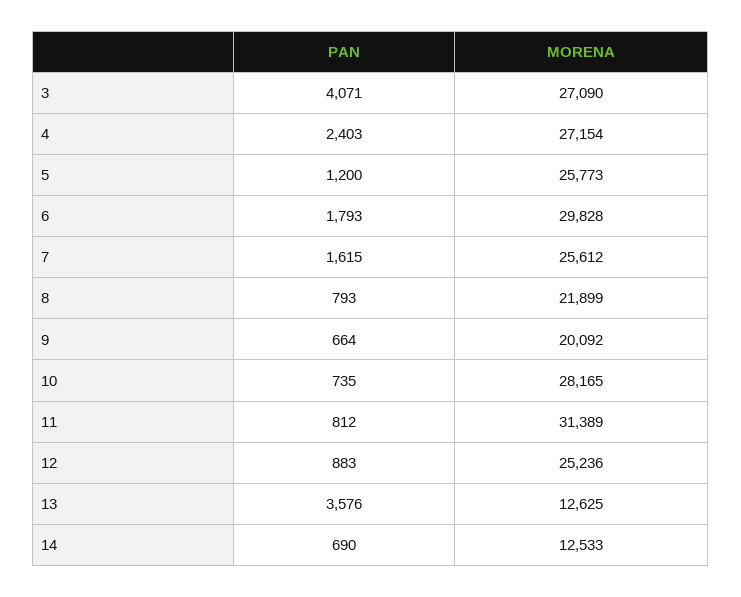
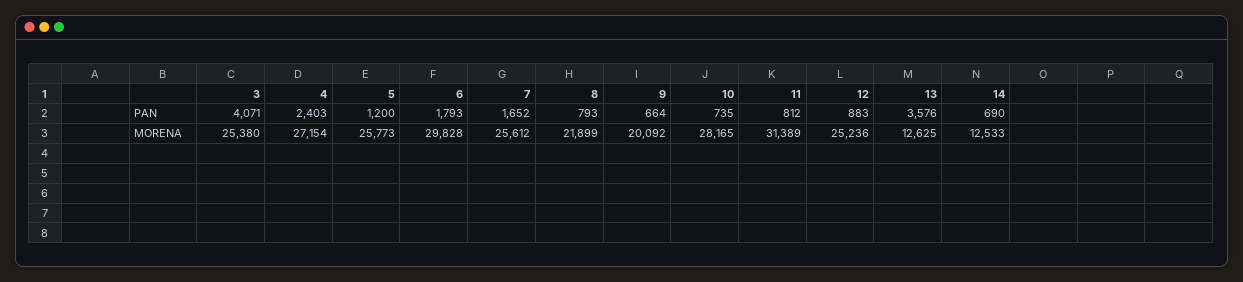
  {
    "PAN": {
      "3": 4071,
      "4": 2403,
      "5": 1200,
      "6": 1793,
-     "7": 1615,
+     "7": 1652,
      "8": 793,
      "9": 664,
      "10": 735,
      "11": 812,
      "12": 883,
      "13": 3576,
      "14": 690
    },
    "MORENA": {
-     "3": 27090,
+     "3": 25380,
      "4": 27154,
      "5": 25773,
      "6": 29828,
      "7": 25612,
      "8": 21899,
      "9": 20092,
      "10": 28165,
      "11": 31389,
      "12": 25236,
      "13": 12625,
      "14": 12533
    }
  }

